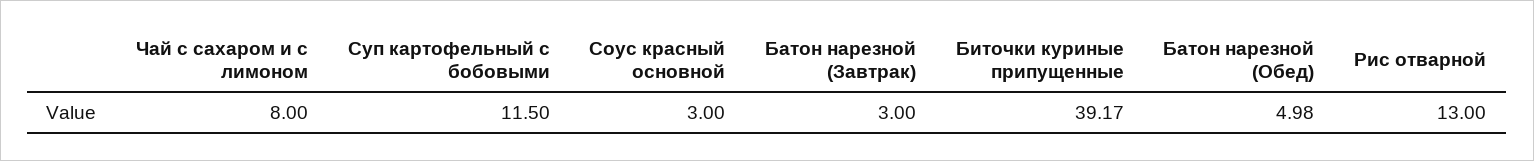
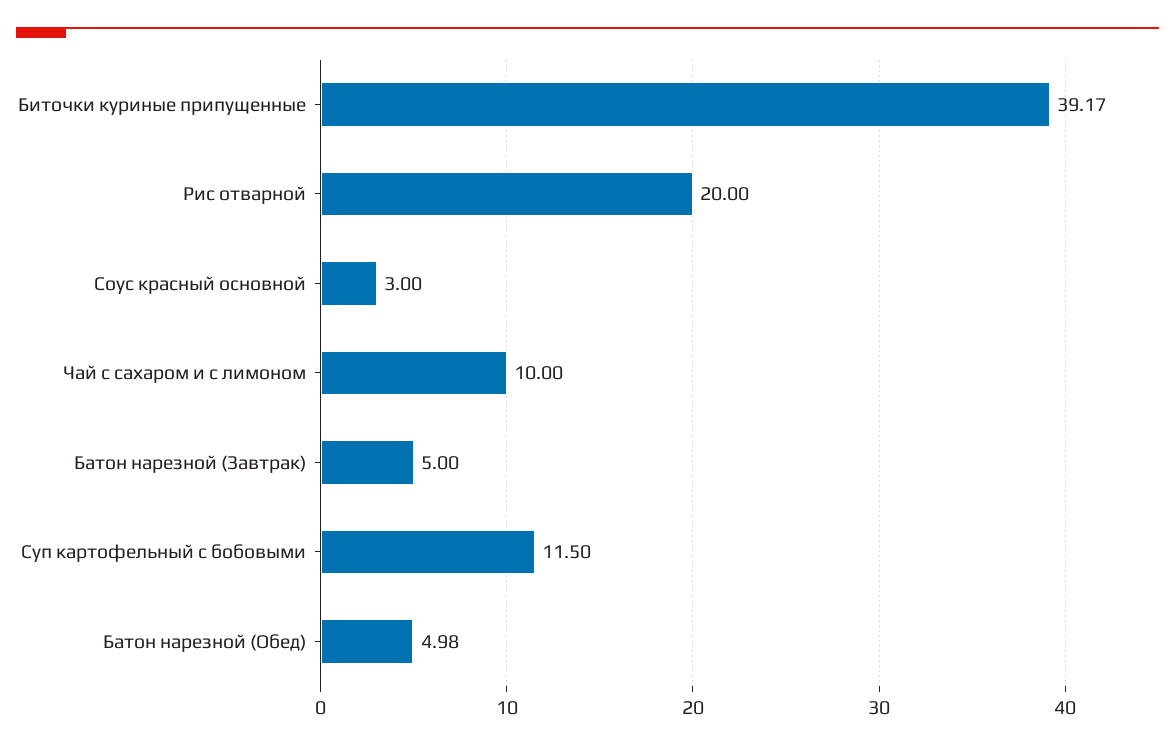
  {
-   "Чай с сахаром и с лимоном": 8,
+   "Чай с сахаром и с лимоном": 10,
    "Суп картофельный с бобовыми": 11.5,
    "Соус красный основной": 3,
-   "Батон нарезной (Завтрак)": 3,
+   "Батон нарезной (Завтрак)": 5,
    "Биточки куриные припущенные": 39.17,
    "Батон нарезной (Обед)": 4.98,
-   "Рис отварной": 13
+   "Рис отварной": 20
  }

